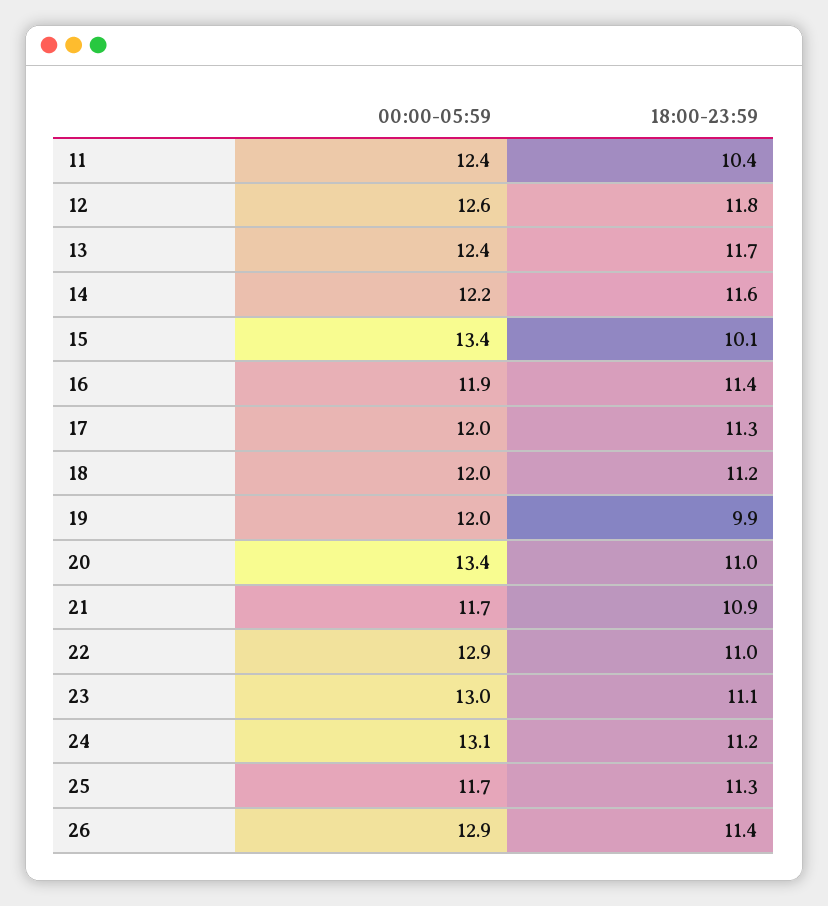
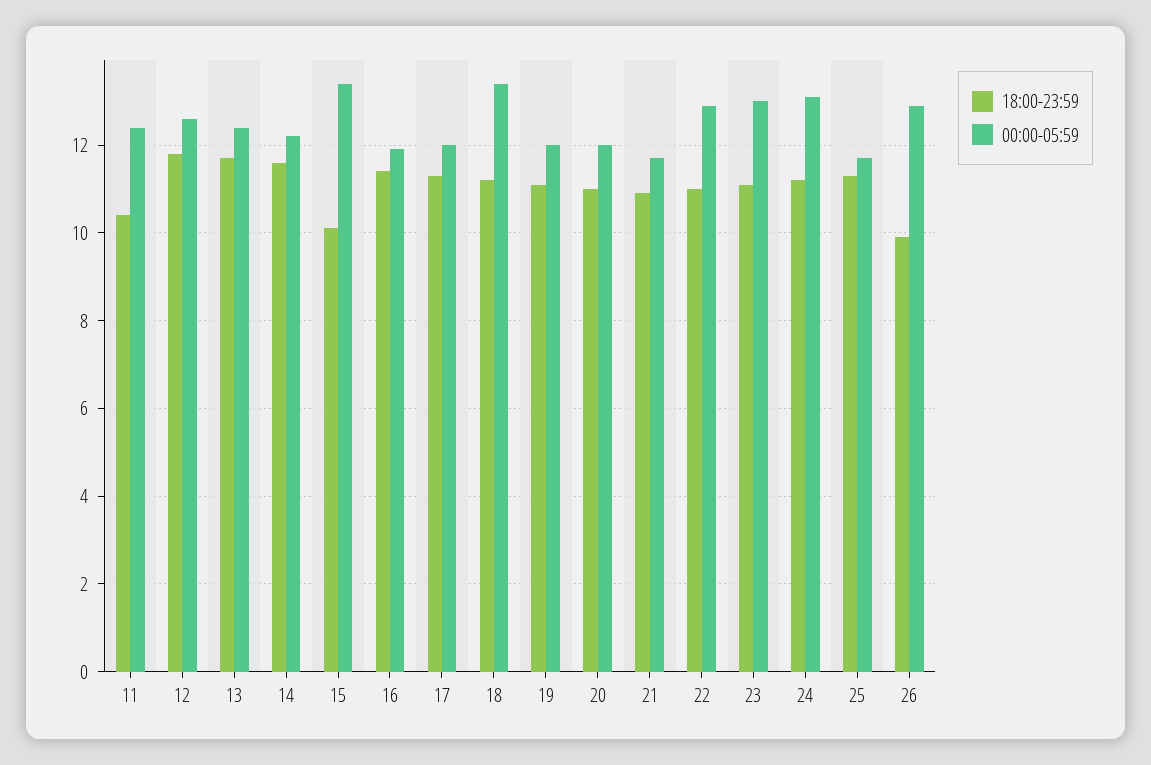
  {
    "00:00-05:59": {
      "11": 12.4,
      "12": 12.6,
      "13": 12.4,
      "14": 12.2,
      "15": 13.4,
      "16": 11.9,
      "17": 12,
-     "18": 12,
+     "18": 13.5,
      "19": 12,
-     "20": 13.4,
+     "20": 12,
      "21": 11.7,
      "22": 12.9,
      "23": 13,
      "24": 13.1,
      "25": 11.7,
      "26": 12.9
    },
    "18:00-23:59": {
      "11": 10.4,
      "12": 11.8,
      "13": 11.7,
      "14": 11.6,
      "15": 10.1,
      "16": 11.4,
      "17": 11.3,
      "18": 11.2,
-     "19": 9.9,
+     "19": 11,
      "20": 11,
      "21": 10.9,
      "22": 11,
      "23": 11.1,
      "24": 11.2,
      "25": 11.3,
-     "26": 11.4
+     "26": 10
    }
  }

